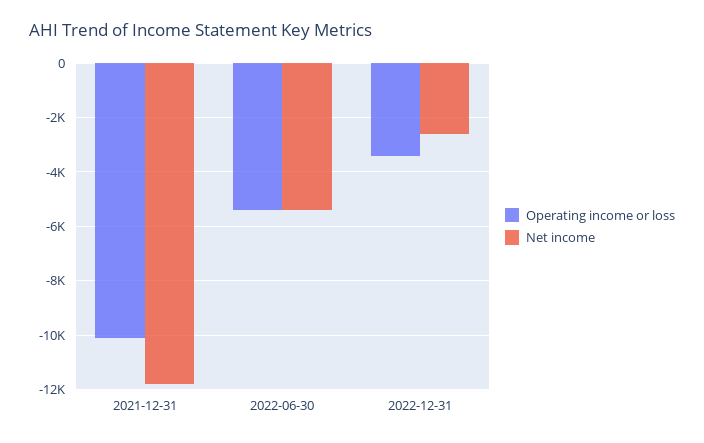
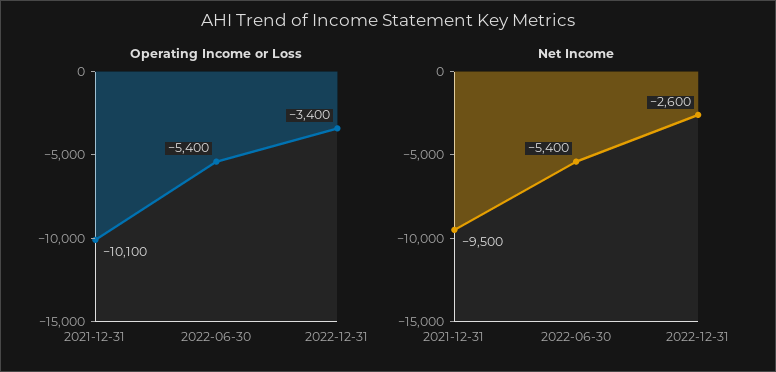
  {
    "Operating income or loss": {
      "2021-12-31": -10100,
      "2022-06-30": -5400,
      "2022-12-31": -3400
    },
    "Net income": {
-     "2021-12-31": -11750,
+     "2021-12-31": -9500,
      "2022-06-30": -5400,
      "2022-12-31": -2600
    }
  }

